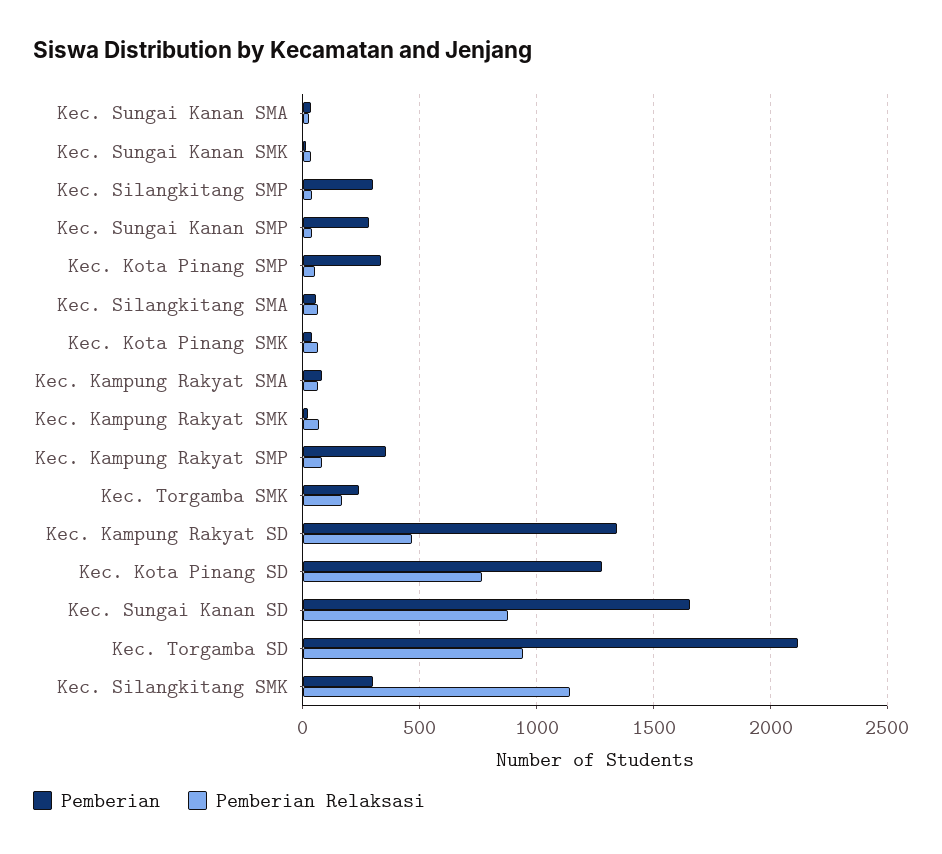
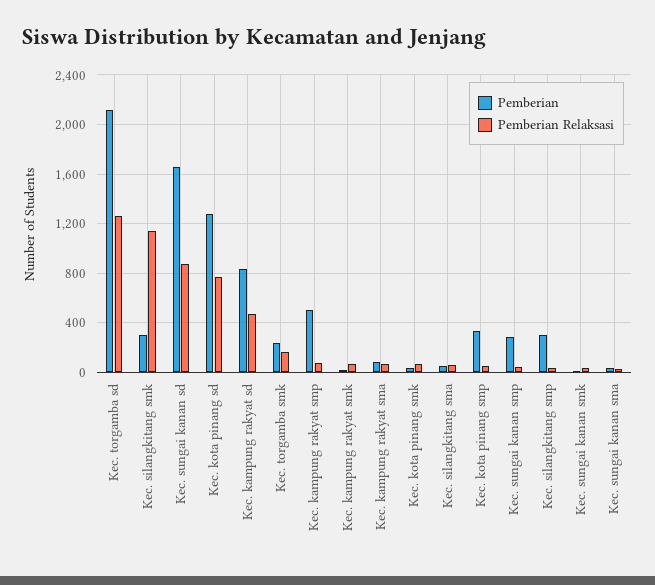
  {
    "Pemberian": {
      "Kec. Sungai Kanan SMA": 50,
      "Kec. Sungai Kanan SMK": 0,
      "Kec. Silangkitang SMP": 300,
      "Kec. Sungai Kanan SMP": 300,
      "Kec. Kota Pinang SMP": 350,
      "Kec. Silangkitang SMA": 50,
      "Kec. Kota Pinang SMK": 50,
      "Kec. Kampung Rakyat SMA": 100,
      "Kec. Kampung Rakyat SMK": 0,
-     "Kec. Kampung Rakyat SMP": 350,
+     "Kec. Kampung Rakyat SMP": 500,
      "Kec. Torgamba SMK": 250,
-     "Kec. Kampung Rakyat SD": 1350,
+     "Kec. Kampung Rakyat SD": 850,
      "Kec. Kota Pinang SD": 1300,
      "Kec. Sungai Kanan SD": 1650,
      "Kec. Torgamba SD": 2100,
      "Kec. Silangkitang SMK": 300
    },
    "Pemberian Relaksasi": {
      "Kec. Sungai Kanan SMA": 50,
      "Kec. Sungai Kanan SMK": 50,
      "Kec. Silangkitang SMP": 50,
      "Kec. Sungai Kanan SMP": 50,
      "Kec. Kota Pinang SMP": 50,
      "Kec. Silangkitang SMA": 50,
      "Kec. Kota Pinang SMK": 50,
      "Kec. Kampung Rakyat SMA": 50,
      "Kec. Kampung Rakyat SMK": 50,
      "Kec. Kampung Rakyat SMP": 100,
      "Kec. Torgamba SMK": 150,
      "Kec. Kampung Rakyat SD": 450,
      "Kec. Kota Pinang SD": 750,
      "Kec. Sungai Kanan SD": 900,
-     "Kec. Torgamba SD": 950,
+     "Kec. Torgamba SD": 1250,
      "Kec. Silangkitang SMK": 1150
    }
  }

